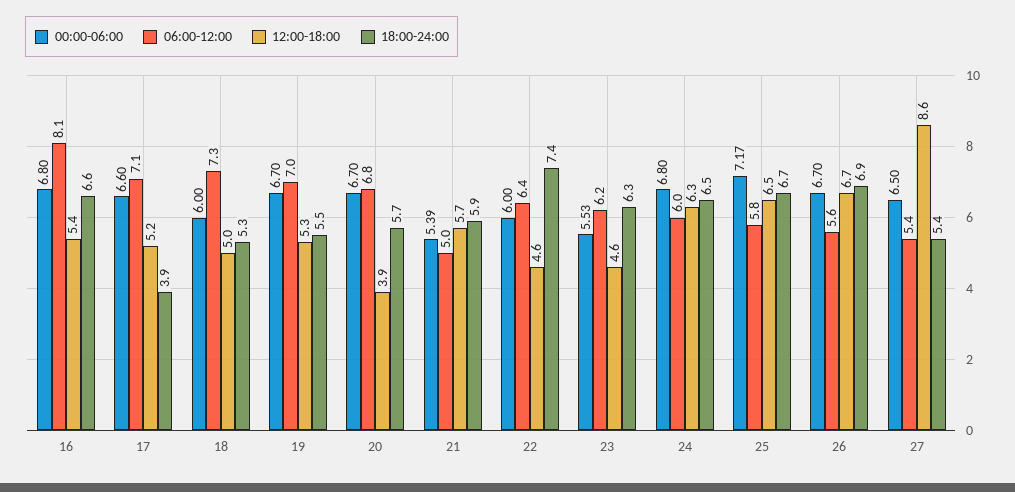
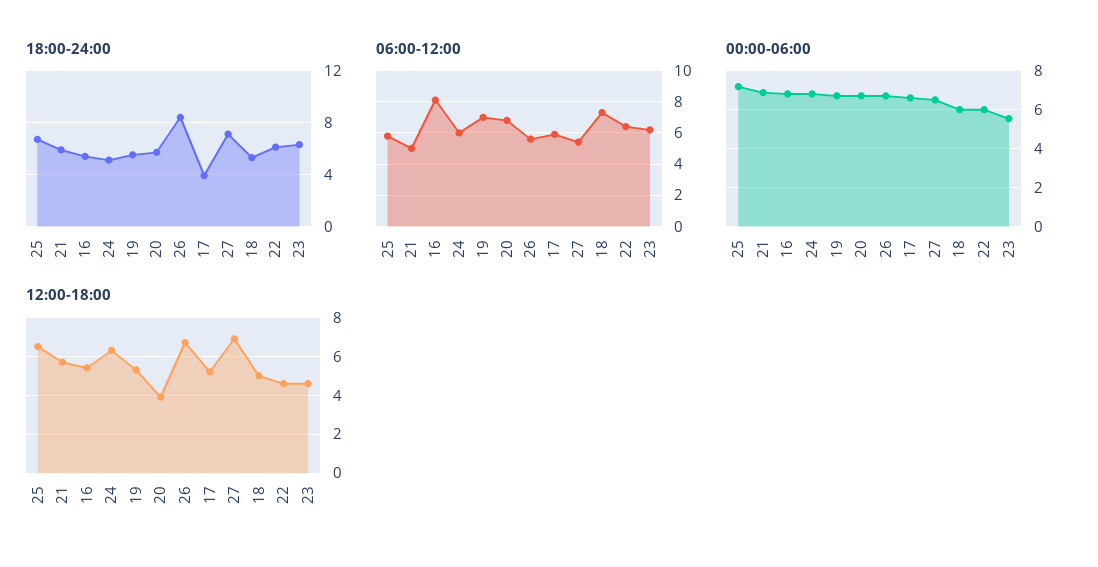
  {
    "00:00-06:00": {
      "16": 6.8,
      "17": 6.6,
      "18": 6,
      "19": 6.7,
      "20": 6.7,
-     "21": 5.39,
+     "21": 7,
      "22": 6,
      "23": 5.53,
      "24": 6.8,
      "25": 7.17,
      "26": 6.7,
      "27": 6.5
    },
    "06:00-12:00": {
      "16": 8.1,
-     "17": 7.1,
+     "17": 6,
      "18": 7.3,
      "19": 7,
      "20": 6.8,
      "21": 5,
      "22": 6.4,
      "23": 6.2,
      "24": 6,
      "25": 5.8,
      "26": 5.6,
      "27": 5.4
    },
    "12:00-18:00": {
      "16": 5.4,
      "17": 5.2,
      "18": 5,
      "19": 5.3,
      "20": 3.9,
      "21": 5.7,
      "22": 4.6,
      "23": 4.6,
      "24": 6.3,
      "25": 6.5,
      "26": 6.7,
-     "27": 8.6
+     "27": 7
    },
    "18:00-24:00": {
-     "16": 6.6,
+     "16": 5.5,
      "17": 3.9,
      "18": 5.3,
      "19": 5.5,
      "20": 5.7,
      "21": 5.9,
-     "22": 7.4,
+     "22": 6,
      "23": 6.3,
-     "24": 6.5,
+     "24": 5,
      "25": 6.7,
-     "26": 6.9,
+     "26": 8.5,
-     "27": 5.4
+     "27": 7
    }
  }

